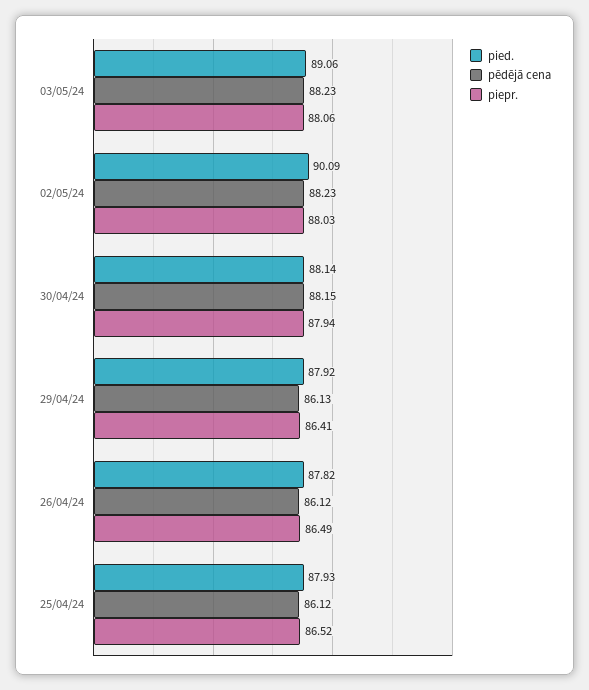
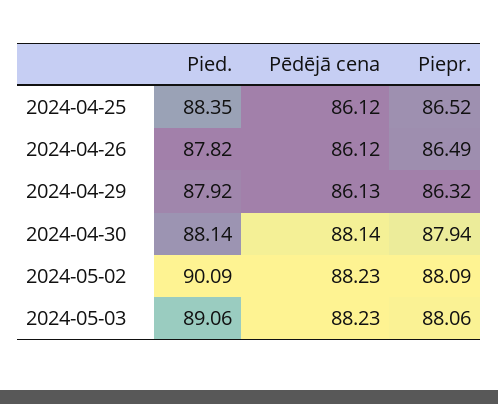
  {
    "pied.": {
      "03/05/24": 89.06,
      "02/05/24": 90.09,
      "30/04/24": 88.14,
      "29/04/24": 87.92,
      "26/04/24": 87.82,
-     "25/04/24": 87.93
+     "25/04/24": 88.35
    },
    "pēdējā cena": {
      "03/05/24": 88.23,
      "02/05/24": 88.23,
-     "30/04/24": 88.15,
+     "30/04/24": 88.14,
      "29/04/24": 86.13,
      "26/04/24": 86.12,
      "25/04/24": 86.12
    },
    "piepr.": {
      "03/05/24": 88.06,
-     "02/05/24": 88.03,
+     "02/05/24": 88.09,
      "30/04/24": 87.94,
-     "29/04/24": 86.41,
+     "29/04/24": 86.32,
      "26/04/24": 86.49,
      "25/04/24": 86.52
    }
  }

